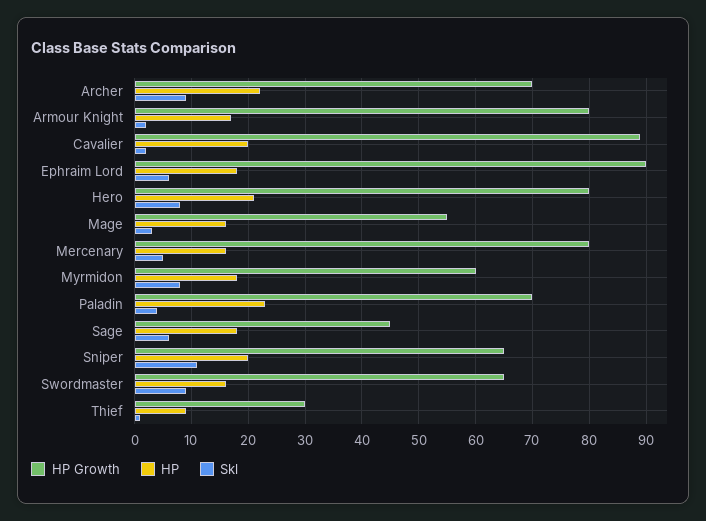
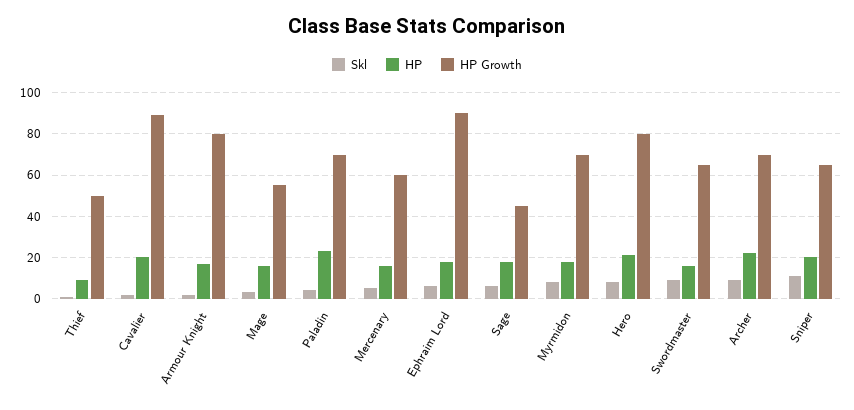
  {
    "HP Growth": {
      "Archer": 70,
      "Armour Knight": 80,
      "Cavalier": 90,
      "Ephraim Lord": 90,
      "Hero": 80,
      "Mage": 55,
-     "Mercenary": 80,
+     "Mercenary": 60,
-     "Myrmidon": 60,
+     "Myrmidon": 70,
      "Paladin": 70,
      "Sage": 45,
      "Sniper": 65,
      "Swordmaster": 65,
-     "Thief": 30
+     "Thief": 50
    },
    "HP": {
      "Archer": 20,
      "Armour Knight": 15,
      "Cavalier": 20,
      "Ephraim Lord": 20,
      "Hero": 20,
      "Mage": 15,
      "Mercenary": 15,
      "Myrmidon": 20,
      "Paladin": 25,
      "Sage": 20,
      "Sniper": 20,
      "Swordmaster": 15,
      "Thief": 10
    },
    "Skl": {
      "Archer": 10,
      "Armour Knight": 0,
      "Cavalier": 0,
      "Ephraim Lord": 5,
      "Hero": 10,
      "Mage": 5,
      "Mercenary": 5,
      "Myrmidon": 10,
      "Paladin": 5,
      "Sage": 5,
      "Sniper": 10,
      "Swordmaster": 10,
      "Thief": 0
    }
  }

